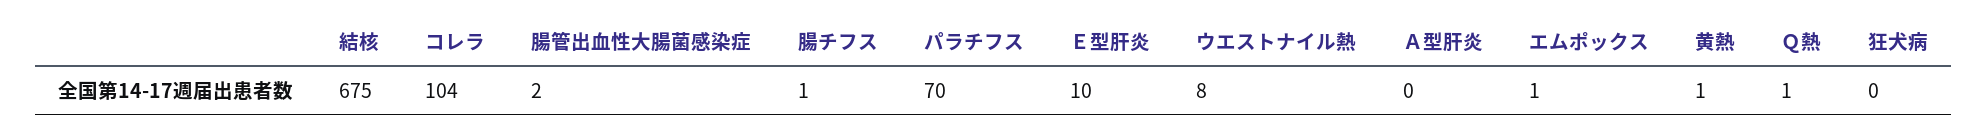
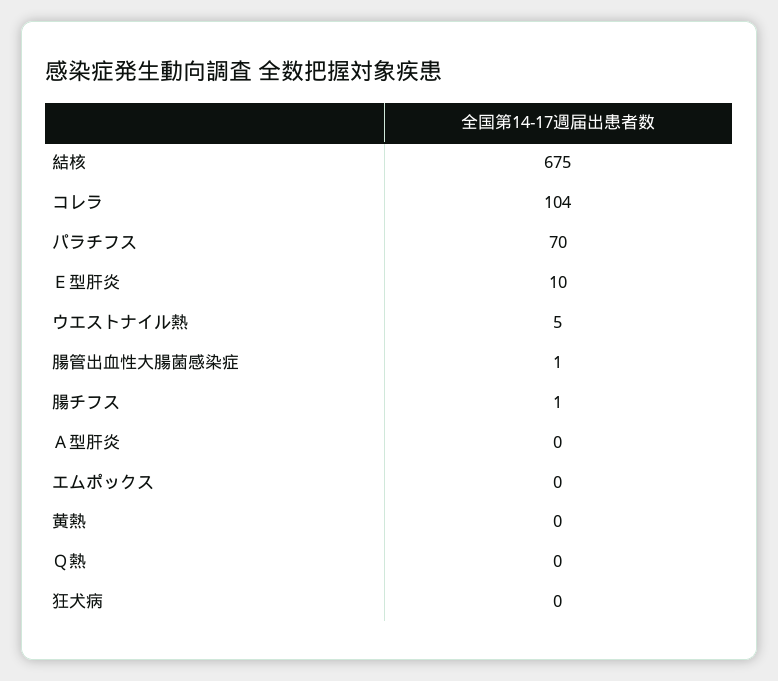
  {
    "結核": 675,
    "コレラ": 104,
-   "腸管出血性大腸菌感染症": 2,
+   "腸管出血性大腸菌感染症": 1,
    "腸チフス": 1,
    "パラチフス": 70,
    "Ｅ型肝炎": 10,
-   "ウエストナイル熱": 8,
+   "ウエストナイル熱": 5,
    "Ａ型肝炎": 0,
-   "エムポックス": 1,
+   "エムポックス": 0,
-   "黄熱": 1,
+   "黄熱": 0,
-   "Ｑ熱": 1,
+   "Ｑ熱": 0,
    "狂犬病": 0
  }

